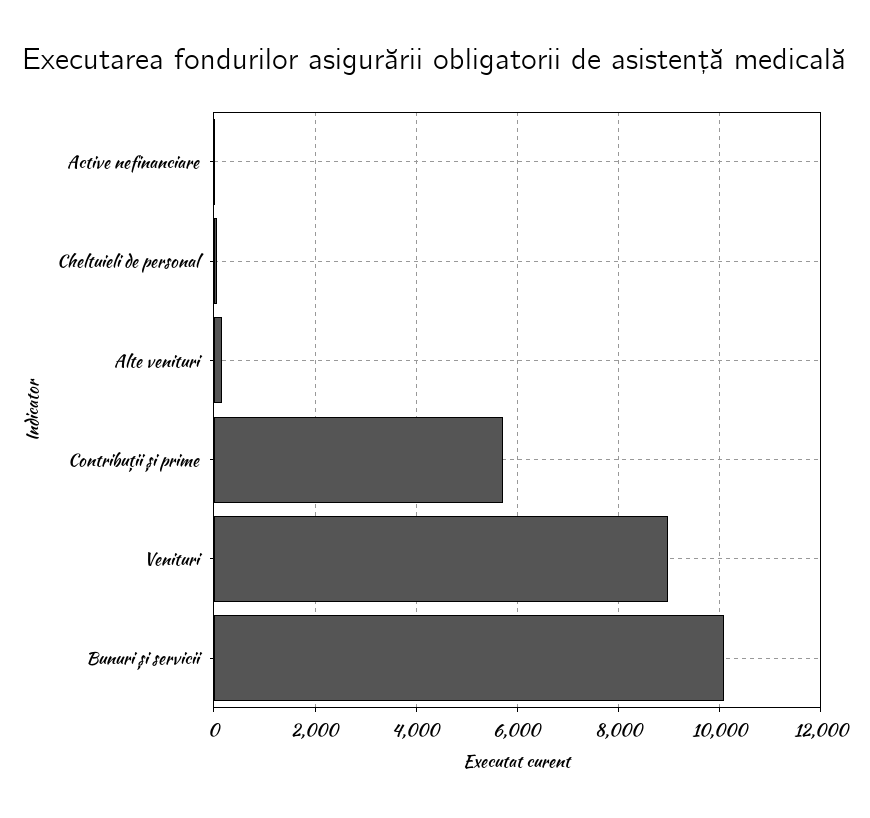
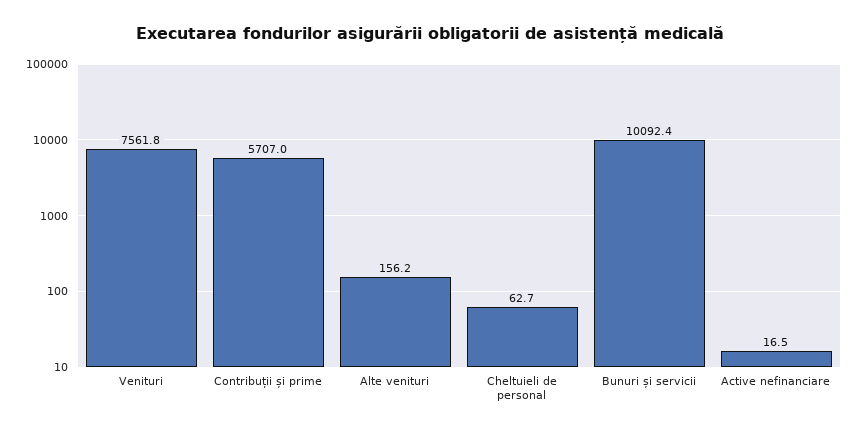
  {
    "Active nefinanciare": 16.5,
    "Cheltuieli de personal": 62.7,
    "Alte venituri": 156.2,
    "Contribuții și prime": 5707,
-   "Venituri": 9000,
+   "Venituri": 7561.8,
    "Bunuri și servicii": 10092.4
  }

